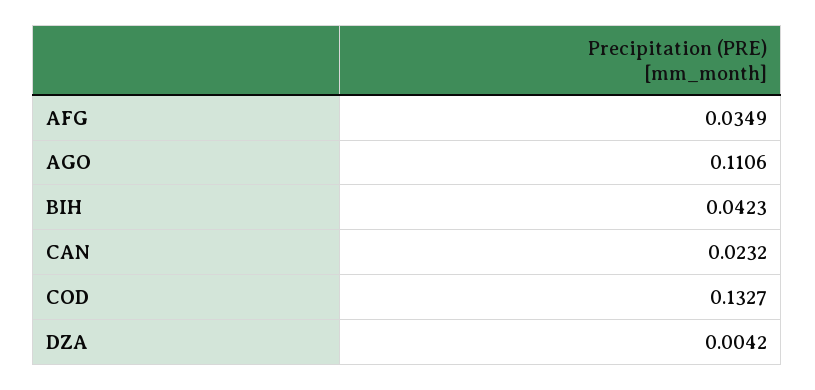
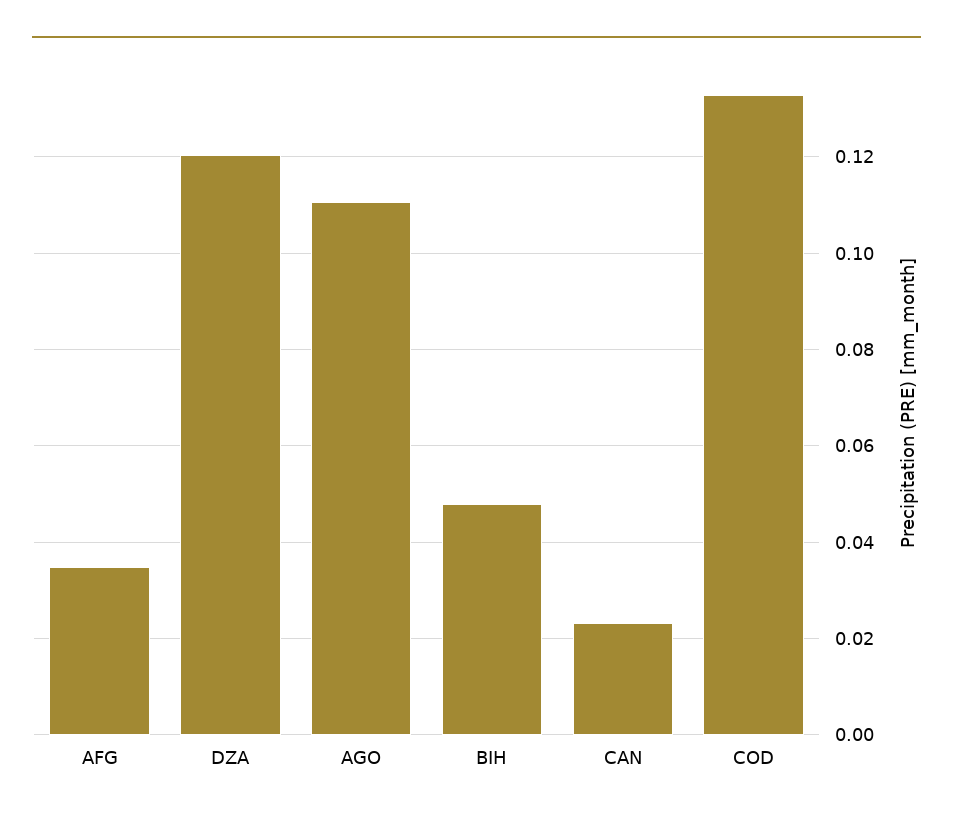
  {
    "AFG": 0.0349,
    "AGO": 0.1106,
-   "BIH": 0.0423,
+   "BIH": 0.048,
    "CAN": 0.0232,
    "COD": 0.1327,
-   "DZA": 0.0042
+   "DZA": 0.12
  }

